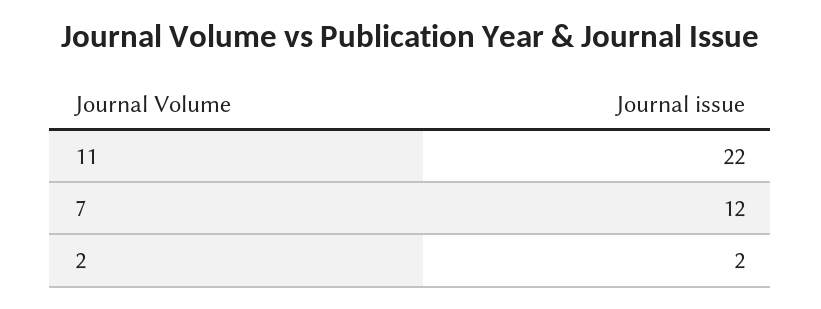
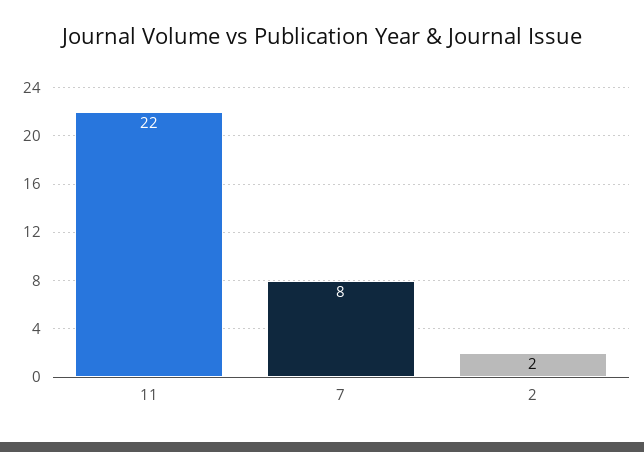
  {
    "11": 22,
-   "7": 12,
+   "7": 8,
    "2": 2
  }

